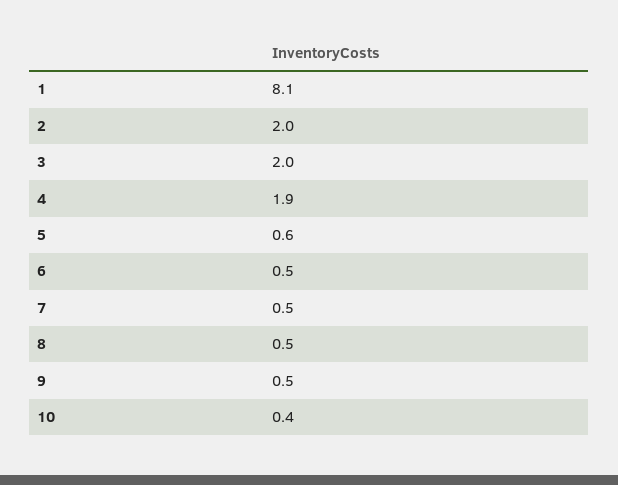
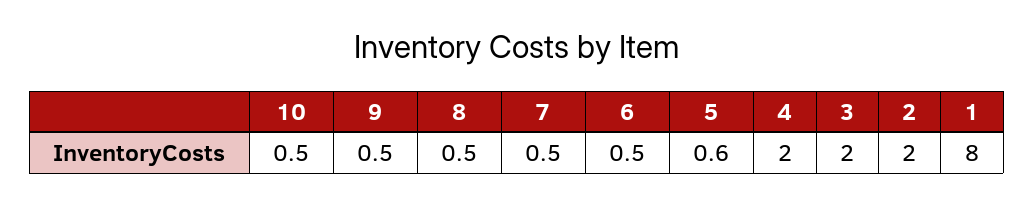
  {
-   "1": 8.1,
+   "1": 8,
    "2": 2,
    "3": 2,
-   "4": 1.9,
+   "4": 2,
    "5": 0.6,
    "6": 0.5,
    "7": 0.5,
    "8": 0.5,
    "9": 0.5,
-   "10": 0.4
+   "10": 0.5
  }

